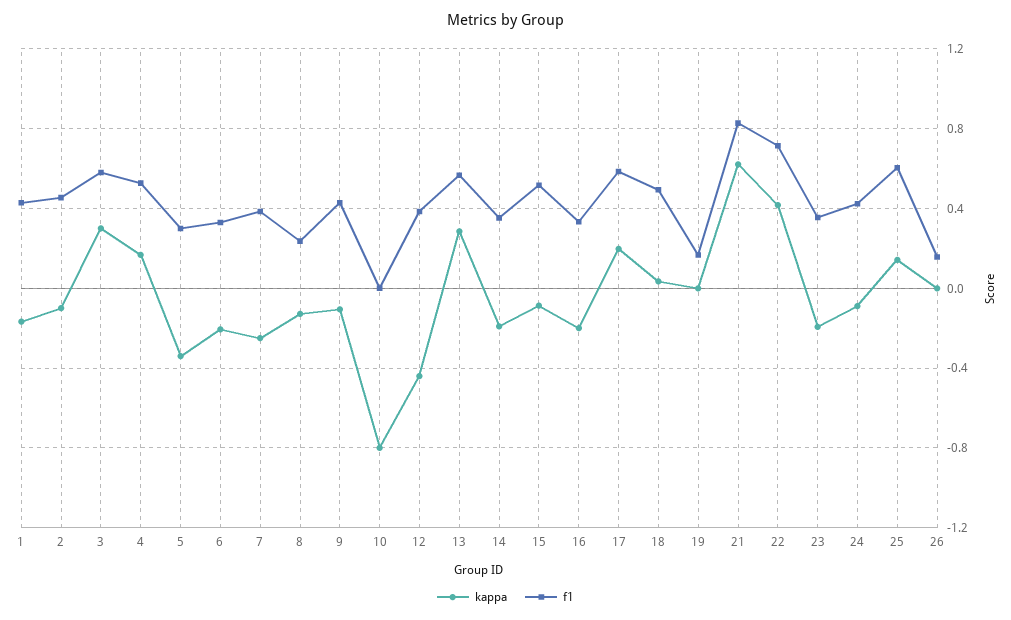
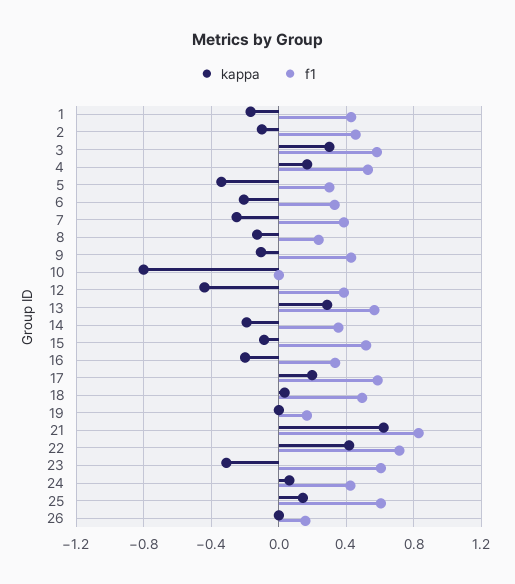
  {
    "kappa": {
      "1": -0.15,
      "2": -0.1,
      "3": 0.3,
      "4": 0.15,
      "5": -0.35,
      "6": -0.2,
      "7": -0.25,
      "8": -0.15,
      "9": -0.1,
      "10": -0.8,
      "12": -0.45,
      "13": 0.3,
      "14": -0.2,
      "15": -0.1,
      "16": -0.2,
      "17": 0.2,
      "18": 0.05,
      "19": 0,
      "21": 0.6,
      "22": 0.4,
-     "23": -0.2,
+     "23": -0.3,
-     "24": -0.1,
+     "24": 0.05,
      "25": 0.15,
      "26": 0
    },
    "f1": {
      "1": 0.45,
      "2": 0.45,
      "3": 0.6,
      "4": 0.55,
      "5": 0.3,
      "6": 0.35,
      "7": 0.4,
      "8": 0.25,
      "9": 0.45,
      "10": 0,
      "12": 0.4,
      "13": 0.55,
      "14": 0.35,
      "15": 0.5,
      "16": 0.35,
      "17": 0.6,
      "18": 0.5,
      "19": 0.15,
      "21": 0.85,
      "22": 0.7,
-     "23": 0.35,
+     "23": 0.6,
      "24": 0.4,
      "25": 0.6,
      "26": 0.15
    }
  }

